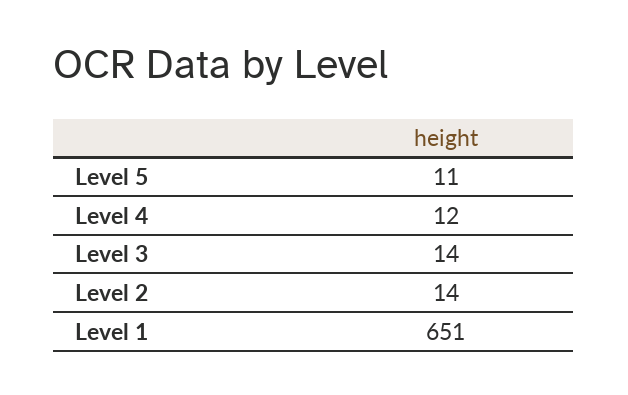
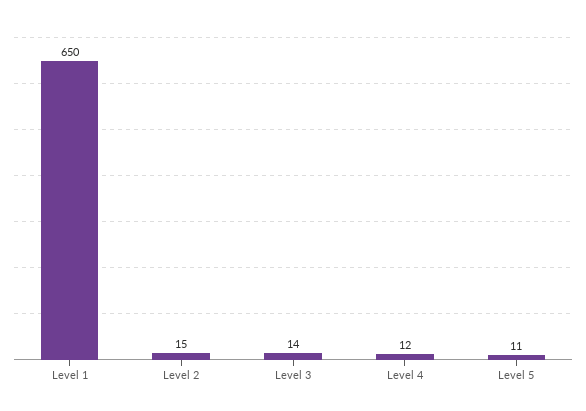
  {
    "Level 5": 11,
    "Level 4": 12,
    "Level 3": 14,
-   "Level 2": 14,
+   "Level 2": 15,
-   "Level 1": 651
+   "Level 1": 650
  }

